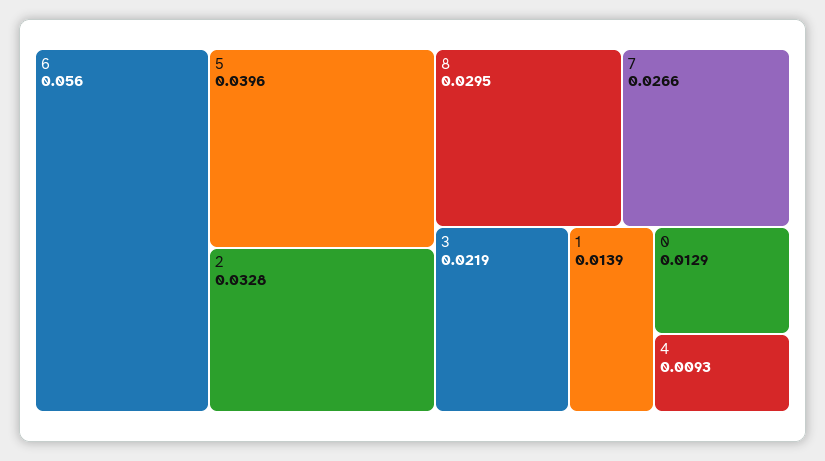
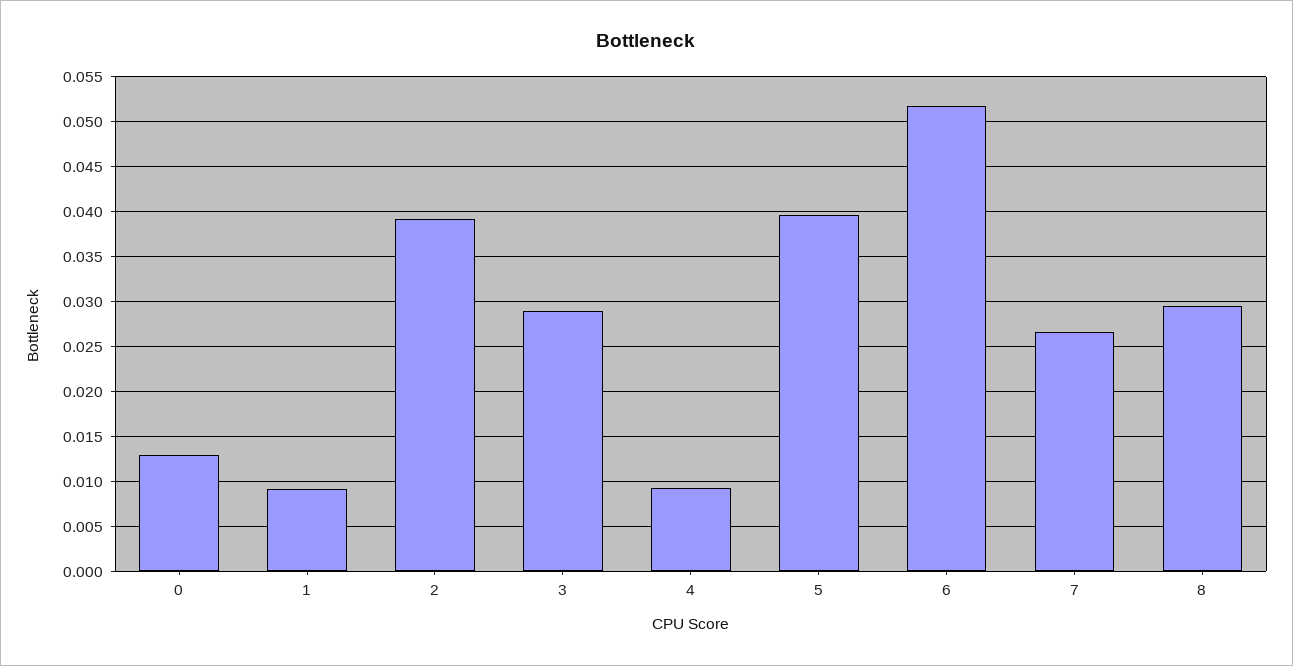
  {
-   "6": 0.056,
+   "6": 0.052,
    "5": 0.0396,
-   "2": 0.0328,
+   "2": 0.039,
    "8": 0.0295,
    "7": 0.0266,
-   "3": 0.0219,
+   "3": 0.029,
-   "1": 0.0139,
+   "1": 0.009,
    "0": 0.0129,
    "4": 0.0093
  }

